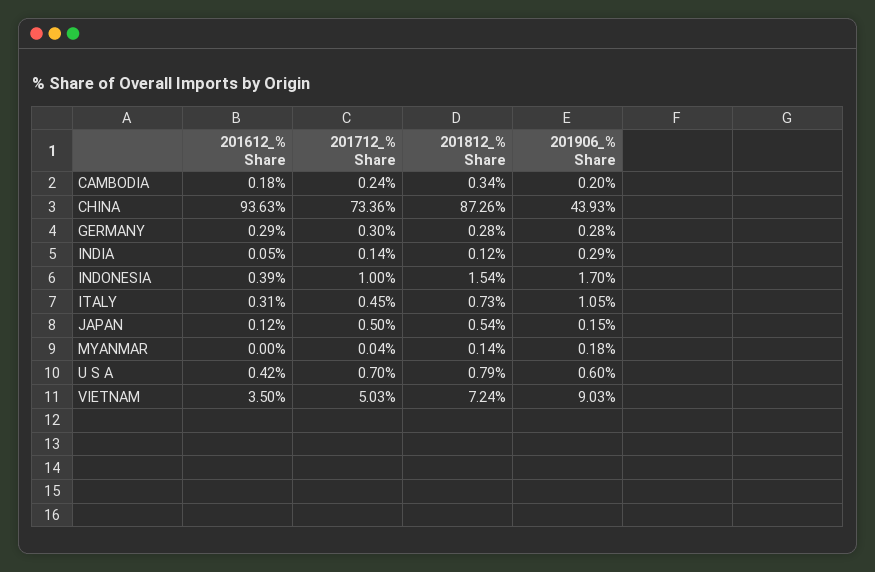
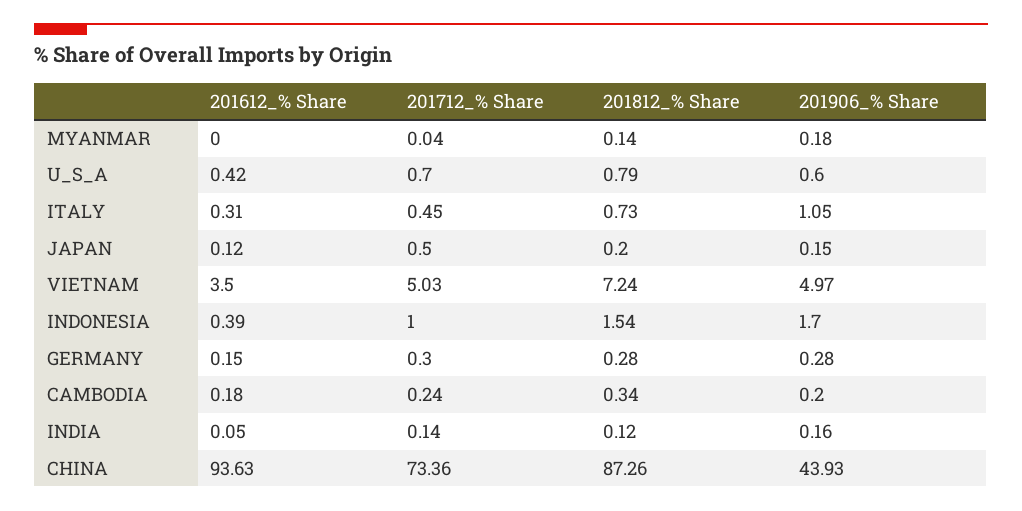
  {
    "201612_% Share": {
      "CAMBODIA": 0.18,
      "CHINA": 93.63,
-     "GERMANY": 0.29,
+     "GERMANY": 0.15,
      "INDIA": 0.05,
      "INDONESIA": 0.39,
      "ITALY": 0.31,
      "JAPAN": 0.12,
      "MYANMAR": 0,
      "U S A": 0.42,
      "VIETNAM": 3.5
    },
    "201712_% Share": {
      "CAMBODIA": 0.24,
      "CHINA": 73.36,
      "GERMANY": 0.3,
      "INDIA": 0.14,
      "INDONESIA": 1,
      "ITALY": 0.45,
      "JAPAN": 0.5,
      "MYANMAR": 0.04,
      "U S A": 0.7,
      "VIETNAM": 5.03
    },
    "201812_% Share": {
      "CAMBODIA": 0.34,
      "CHINA": 87.26,
      "GERMANY": 0.28,
      "INDIA": 0.12,
      "INDONESIA": 1.54,
      "ITALY": 0.73,
-     "JAPAN": 0.54,
+     "JAPAN": 0.2,
      "MYANMAR": 0.14,
      "U S A": 0.79,
      "VIETNAM": 7.24
    },
    "201906_% Share": {
      "CAMBODIA": 0.2,
      "CHINA": 43.93,
      "GERMANY": 0.28,
-     "INDIA": 0.29,
+     "INDIA": 0.16,
      "INDONESIA": 1.7,
      "ITALY": 1.05,
      "JAPAN": 0.15,
      "MYANMAR": 0.18,
      "U S A": 0.6,
-     "VIETNAM": 9.03
+     "VIETNAM": 4.97
    }
  }

